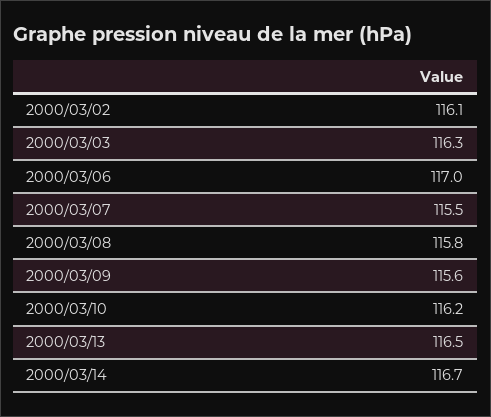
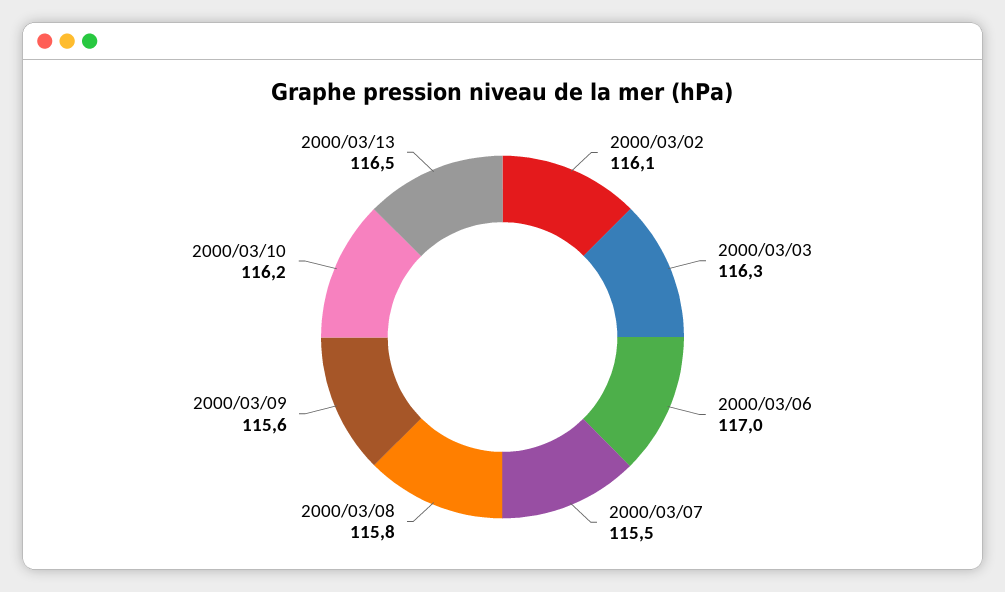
  {
    "2000/03/02": 116.1,
    "2000/03/03": 116.3,
    "2000/03/06": 117,
    "2000/03/07": 115.5,
    "2000/03/08": 115.8,
    "2000/03/09": 115.6,
    "2000/03/10": 116.2,
-   "2000/03/13": 116.5,
+   "2000/03/13": 116.5
-   "2000/03/14": 116.7
  }

